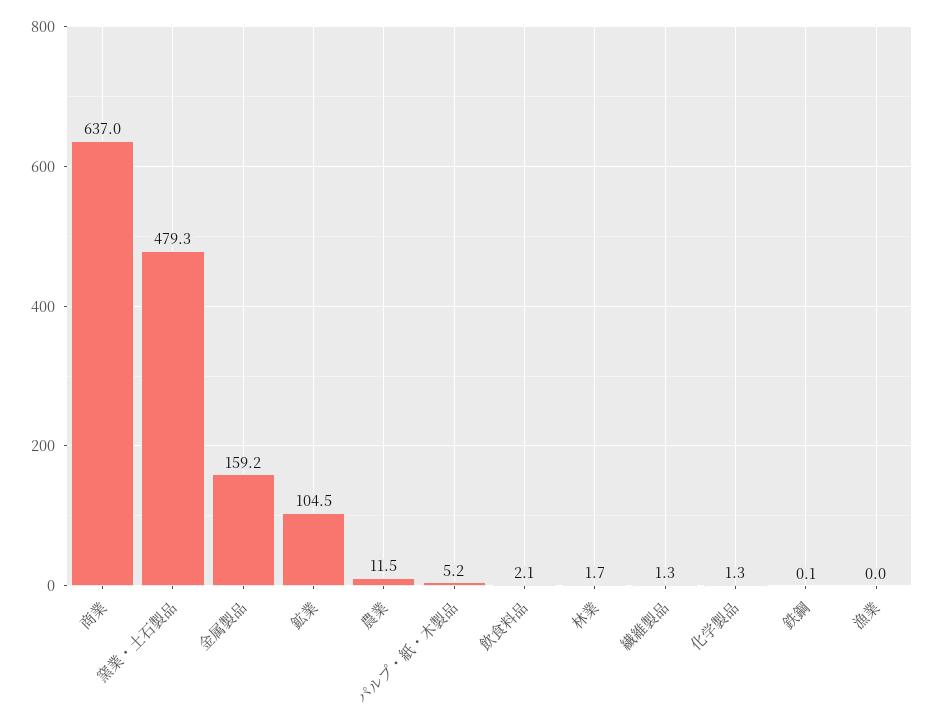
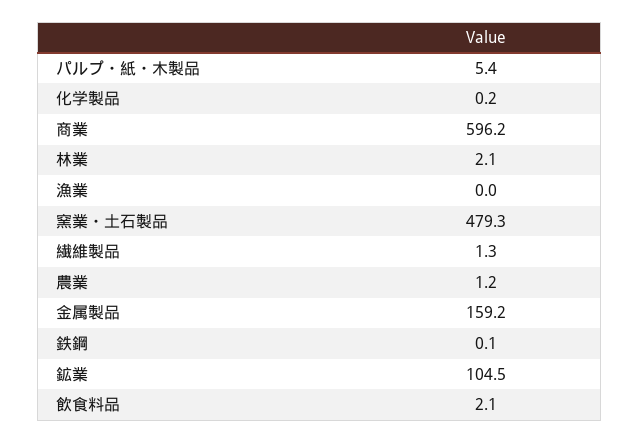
  {
-   "商業": 637,
+   "商業": 596.2,
    "窯業・土石製品": 479.3,
    "金属製品": 159.2,
    "鉱業": 104.5,
-   "農業": 11.5,
+   "農業": 1.2,
-   "パルプ・紙・木製品": 5.2,
+   "パルプ・紙・木製品": 5.4,
    "飲食料品": 2.1,
-   "林業": 1.7,
+   "林業": 2.1,
    "繊維製品": 1.3,
-   "化学製品": 1.3,
+   "化学製品": 0.2,
    "鉄鋼": 0.1,
    "漁業": 0
  }

